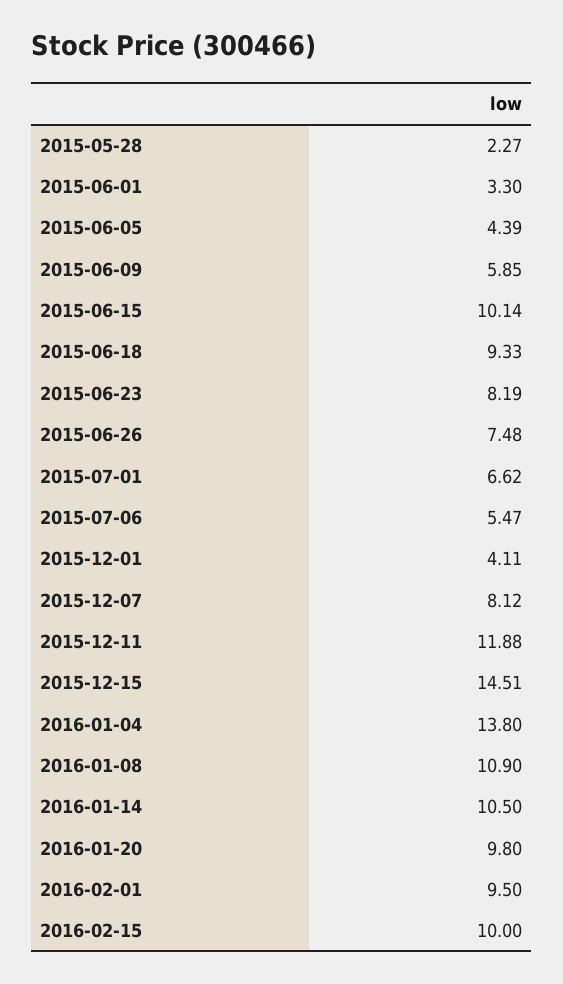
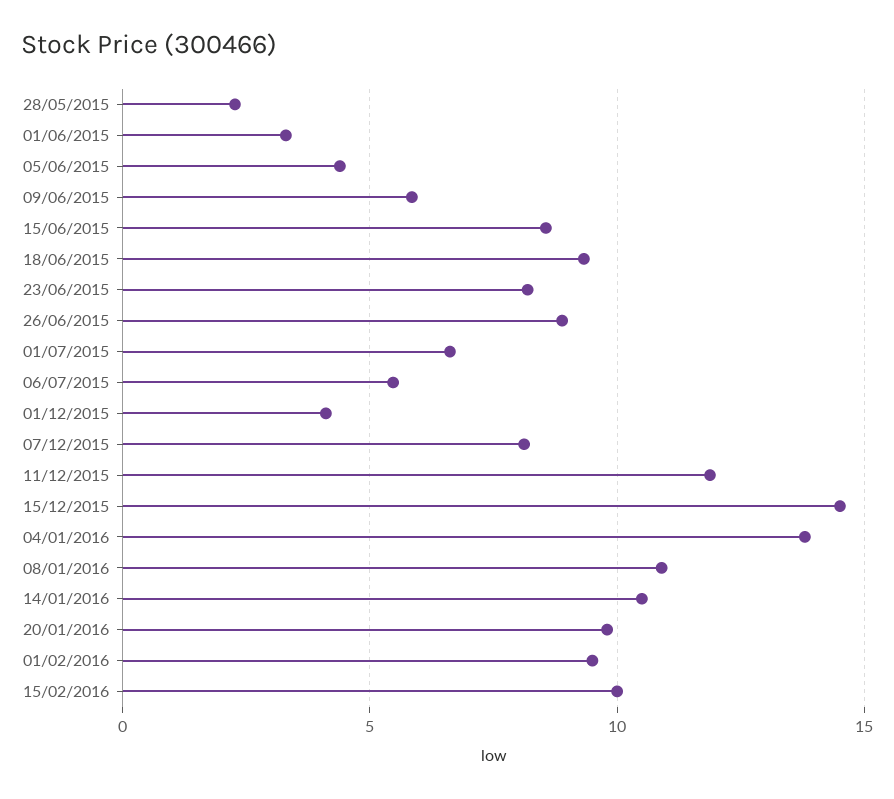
  {
    "2015-05-28": 2.27,
    "2015-06-01": 3.3,
    "2015-06-05": 4.39,
    "2015-06-09": 5.85,
-   "2015-06-15": 10.14,
+   "2015-06-15": 8.5,
    "2015-06-18": 9.33,
    "2015-06-23": 8.19,
-   "2015-06-26": 7.48,
+   "2015-06-26": 9,
    "2015-07-01": 6.62,
    "2015-07-06": 5.47,
    "2015-12-01": 4.11,
    "2015-12-07": 8.12,
    "2015-12-11": 11.88,
    "2015-12-15": 14.51,
    "2016-01-04": 13.8,
    "2016-01-08": 10.9,
    "2016-01-14": 10.5,
    "2016-01-20": 9.8,
    "2016-02-01": 9.5,
    "2016-02-15": 10
  }

